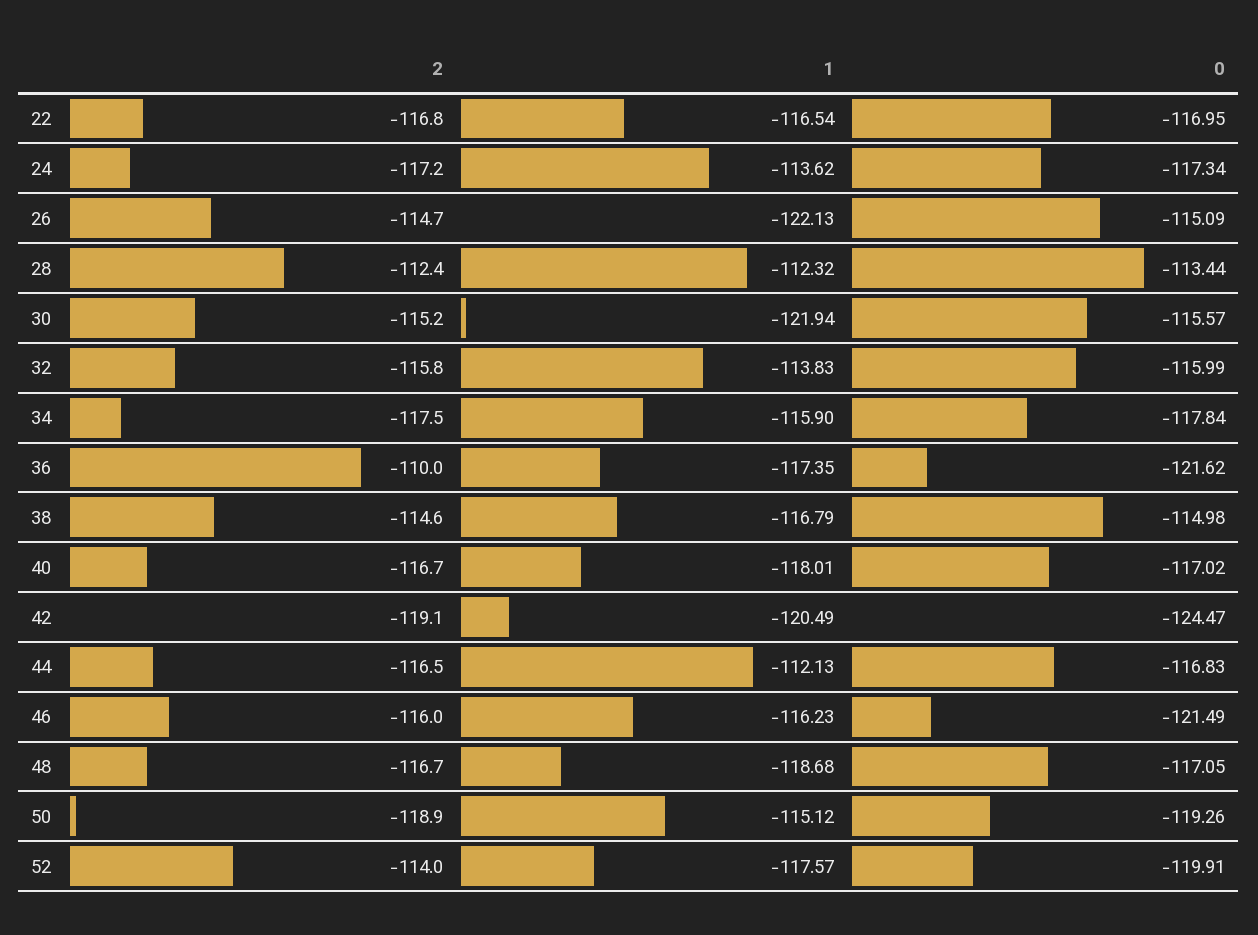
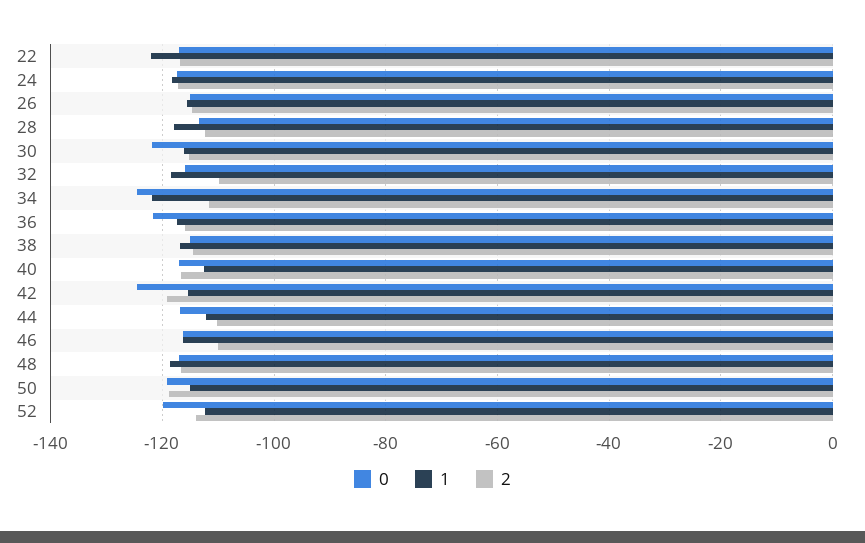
  {
    "2": {
      "22": -116.8,
      "24": -117.2,
      "26": -114.7,
      "28": -112.4,
      "30": -115.2,
-     "32": -115.8,
+     "32": -110,
-     "34": -117.5,
+     "34": -112,
-     "36": -110,
+     "36": -116,
      "38": -114.6,
      "40": -116.7,
      "42": -119.1,
-     "44": -116.5,
+     "44": -110,
-     "46": -116,
+     "46": -110,
      "48": -116.7,
      "50": -118.9,
      "52": -114
    },
    "1": {
-     "22": -116.54,
+     "22": -122,
-     "24": -113.62,
+     "24": -118,
-     "26": -122.13,
+     "26": -116,
-     "28": -112.32,
+     "28": -118,
-     "30": -121.94,
+     "30": -116,
-     "32": -113.83,
+     "32": -118,
-     "34": -115.9,
+     "34": -122,
      "36": -117.35,
      "38": -116.79,
-     "40": -118.01,
+     "40": -112,
-     "42": -120.49,
+     "42": -116,
      "44": -112.13,
      "46": -116.23,
      "48": -118.68,
      "50": -115.12,
-     "52": -117.57
+     "52": -112
    },
    "0": {
      "22": -116.95,
      "24": -117.34,
      "26": -115.09,
      "28": -113.44,
-     "30": -115.57,
+     "30": -122,
      "32": -115.99,
-     "34": -117.84,
+     "34": -124,
      "36": -121.62,
      "38": -114.98,
      "40": -117.02,
      "42": -124.47,
      "44": -116.83,
-     "46": -121.49,
+     "46": -116,
      "48": -117.05,
      "50": -119.26,
      "52": -119.91
    }
  }

